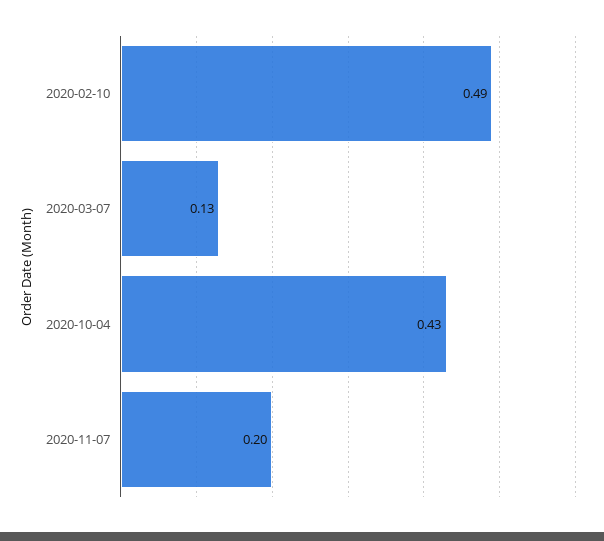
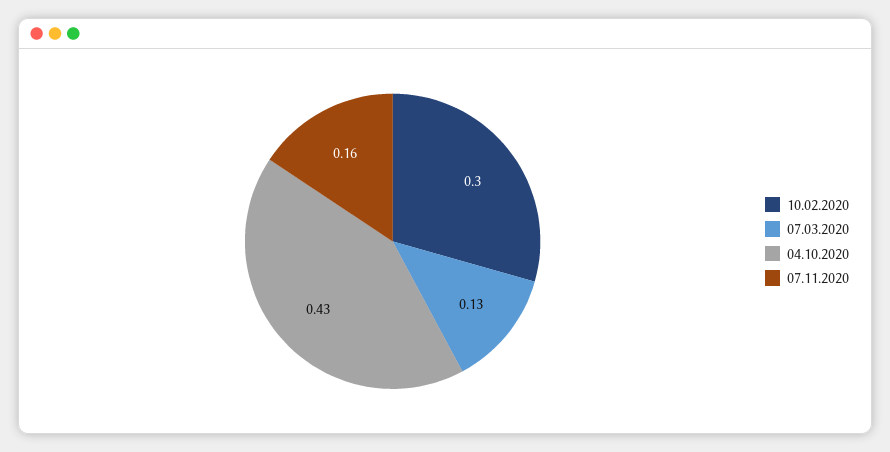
  {
-   "2020-02-10": 0.49,
+   "2020-02-10": 0.3,
    "2020-03-07": 0.13,
    "2020-10-04": 0.43,
-   "2020-11-07": 0.2
+   "2020-11-07": 0.16
  }

